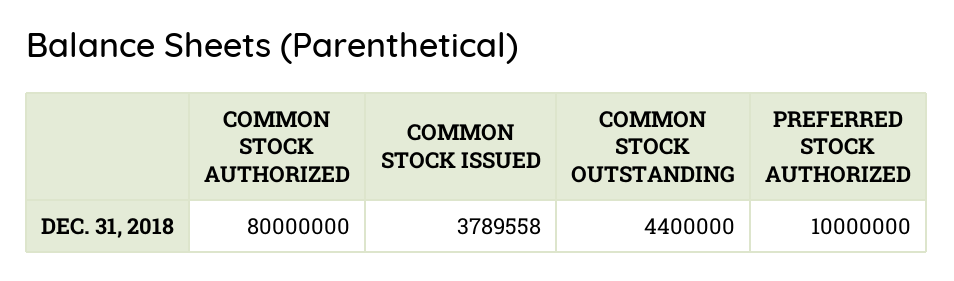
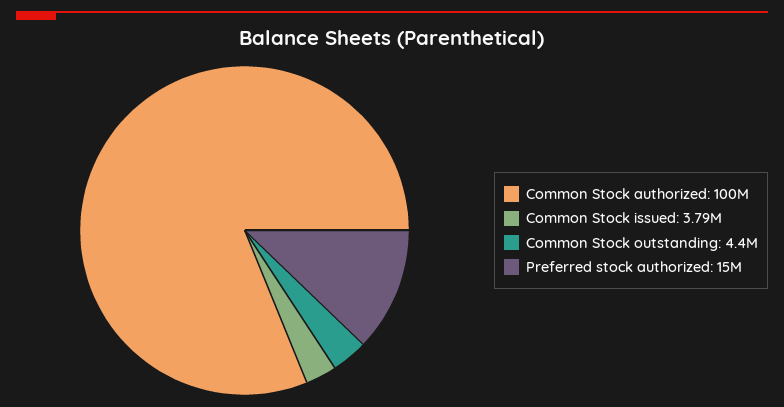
  {
-   "COMMON STOCK AUTHORIZED": 80000000,
+   "COMMON STOCK AUTHORIZED": 100000000,
    "COMMON STOCK ISSUED": 3789558,
    "COMMON STOCK OUTSTANDING": 4400000,
-   "PREFERRED STOCK AUTHORIZED": 10000000
+   "PREFERRED STOCK AUTHORIZED": 15000000
  }

